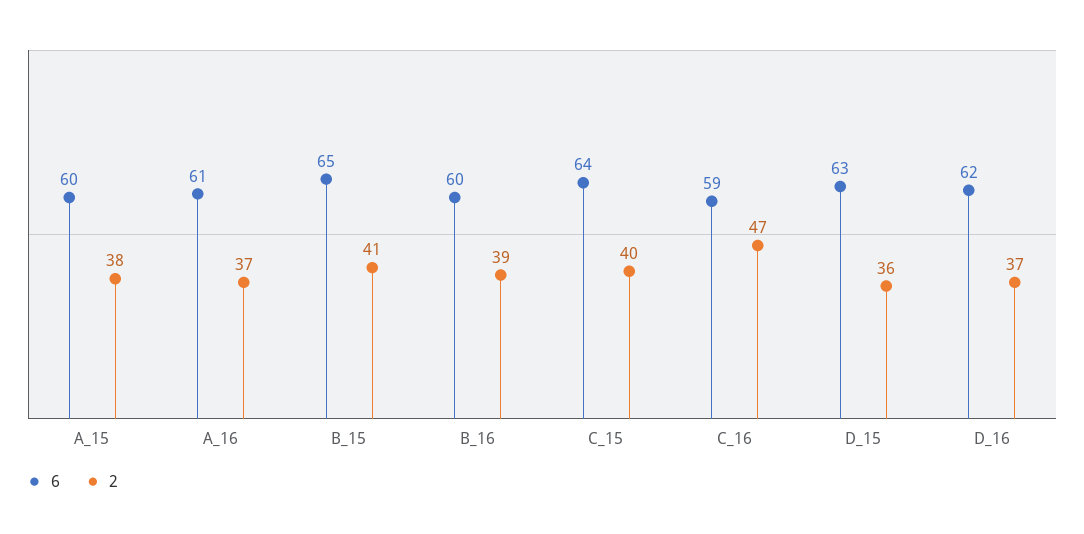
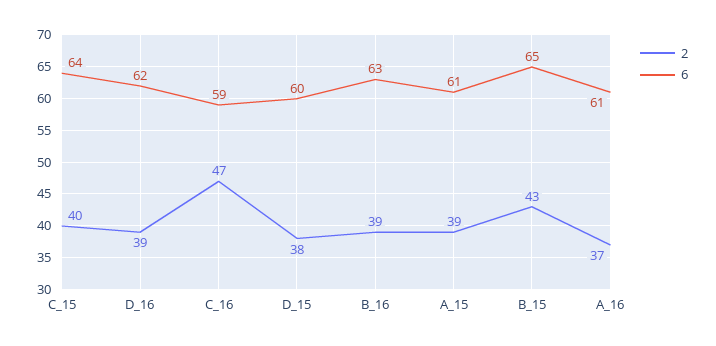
  {
    "6": {
-     "A_15": 60,
+     "A_15": 61,
      "A_16": 61,
      "B_15": 65,
-     "B_16": 60,
+     "B_16": 63,
      "C_15": 64,
      "C_16": 59,
-     "D_15": 63,
+     "D_15": 60,
      "D_16": 62
    },
    "2": {
-     "A_15": 38,
+     "A_15": 39,
      "A_16": 37,
-     "B_15": 41,
+     "B_15": 43,
      "B_16": 39,
      "C_15": 40,
      "C_16": 47,
-     "D_15": 36,
+     "D_15": 38,
-     "D_16": 37
+     "D_16": 39
    }
  }

